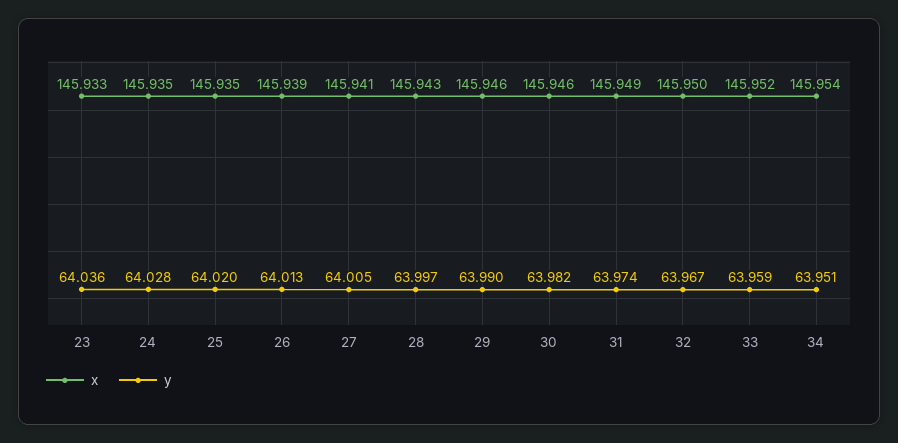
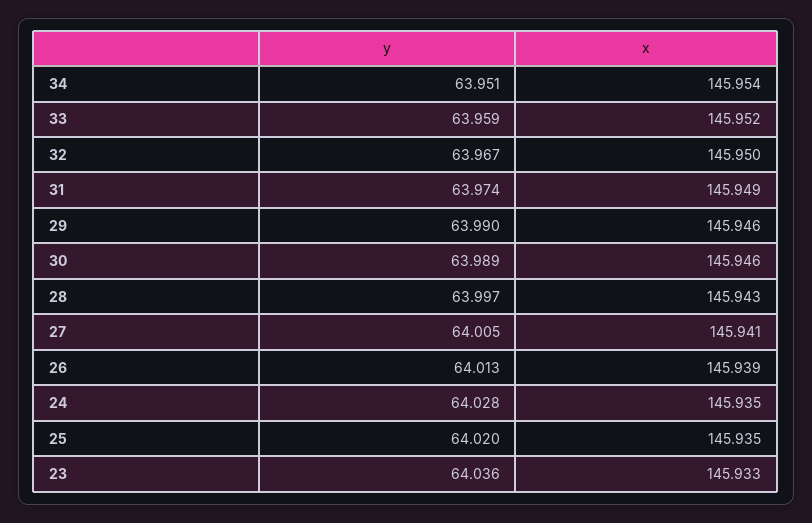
  {
    "x": {
      "23": 145.933,
      "24": 145.935,
      "25": 145.935,
      "26": 145.939,
      "27": 145.941,
      "28": 145.943,
      "29": 145.946,
      "30": 145.946,
      "31": 145.949,
      "32": 145.95,
      "33": 145.952,
      "34": 145.954
    },
    "y": {
      "23": 64.036,
      "24": 64.028,
      "25": 64.02,
      "26": 64.013,
      "27": 64.005,
      "28": 63.997,
      "29": 63.99,
-     "30": 63.982,
+     "30": 63.989,
      "31": 63.974,
      "32": 63.967,
      "33": 63.959,
      "34": 63.951
    }
  }

